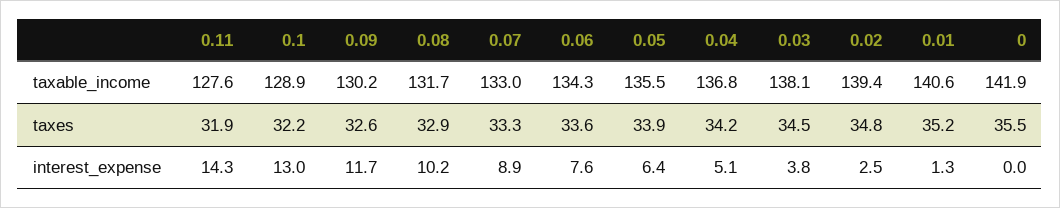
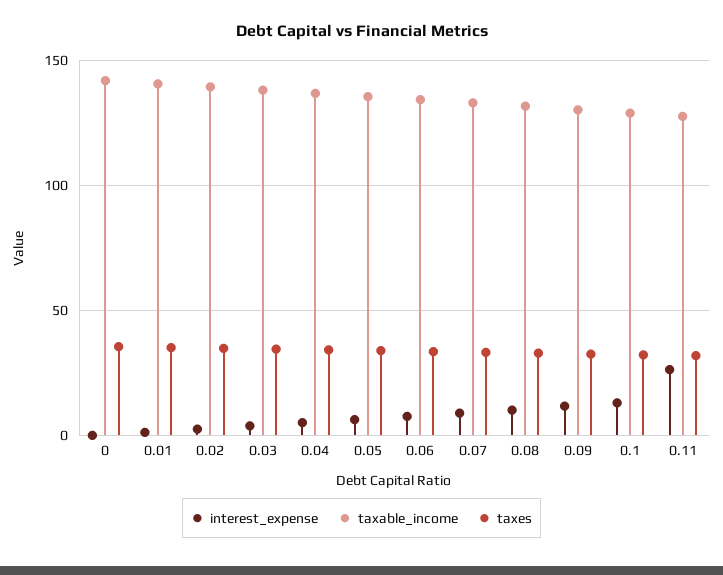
  {
    "taxable_income": {
      "0.11": 127.6,
      "0.1": 128.9,
      "0.09": 130.2,
      "0.08": 131.7,
      "0.07": 133,
      "0.06": 134.3,
      "0.05": 135.5,
      "0.04": 136.8,
      "0.03": 138.1,
      "0.02": 139.4,
      "0.01": 140.6,
      "0": 141.9
    },
    "taxes": {
      "0.11": 31.9,
      "0.1": 32.2,
      "0.09": 32.6,
      "0.08": 32.9,
      "0.07": 33.3,
      "0.06": 33.6,
      "0.05": 33.9,
      "0.04": 34.2,
      "0.03": 34.5,
      "0.02": 34.8,
      "0.01": 35.2,
      "0": 35.5
    },
    "interest_expense": {
-     "0.11": 14.3,
+     "0.11": 25,
      "0.1": 13,
      "0.09": 11.7,
      "0.08": 10.2,
      "0.07": 8.9,
      "0.06": 7.6,
      "0.05": 6.4,
      "0.04": 5.1,
      "0.03": 3.8,
      "0.02": 2.5,
      "0.01": 1.3,
      "0": 0
    }
  }

